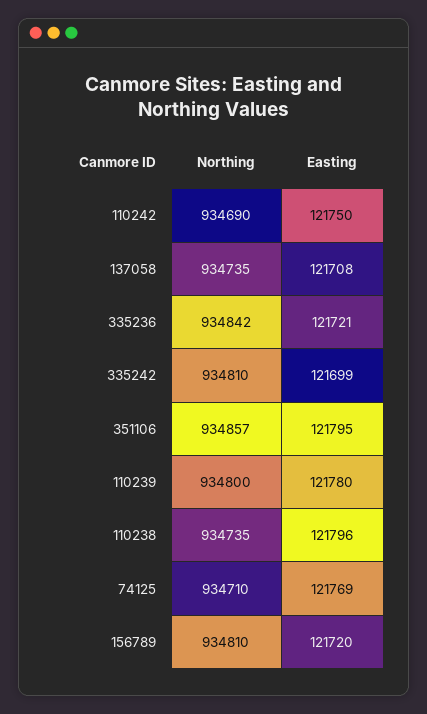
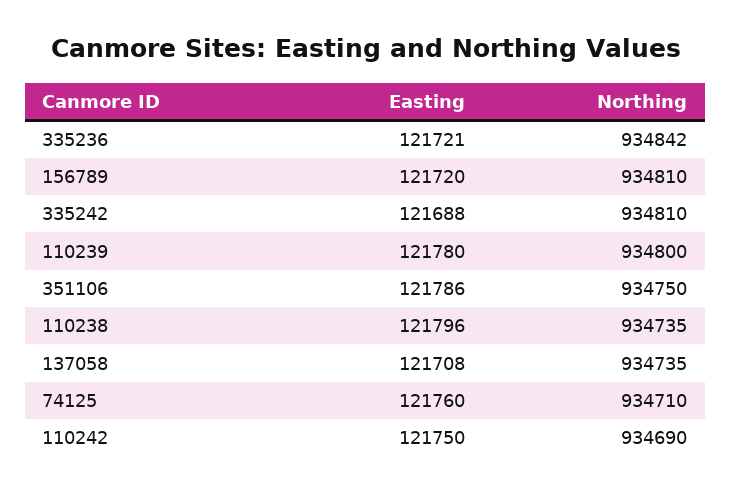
  {
    "Northing": {
      "110242": 934690,
      "137058": 934735,
      "335236": 934842,
      "335242": 934810,
-     "351106": 934857,
+     "351106": 934750,
      "110239": 934800,
      "110238": 934735,
      "74125": 934710,
      "156789": 934810
    },
    "Easting": {
      "110242": 121750,
      "137058": 121708,
      "335236": 121721,
-     "335242": 121699,
+     "335242": 121688,
-     "351106": 121795,
+     "351106": 121786,
      "110239": 121780,
      "110238": 121796,
-     "74125": 121769,
+     "74125": 121760,
      "156789": 121720
    }
  }

